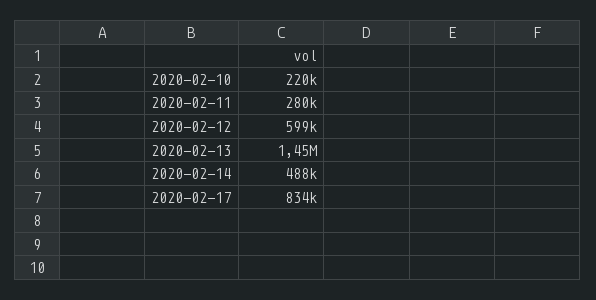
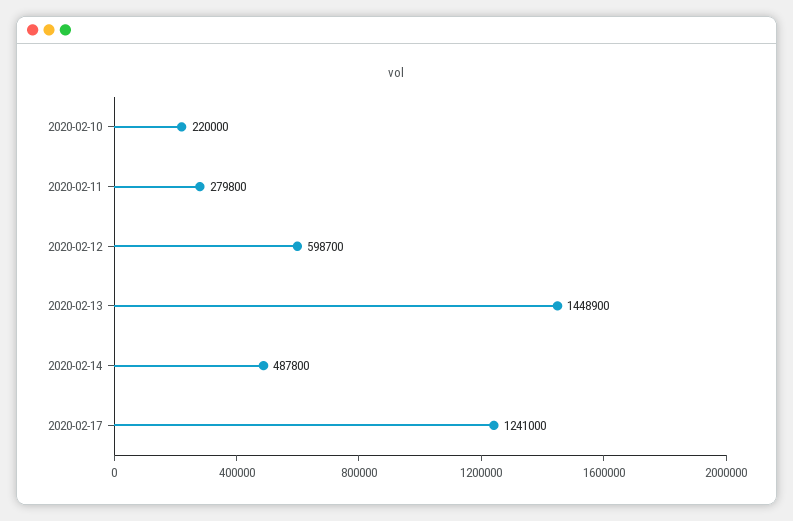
  {
    "2020-02-10": 220000,
    "2020-02-11": 279800,
    "2020-02-12": 598700,
    "2020-02-13": 1448900,
    "2020-02-14": 487800,
-   "2020-02-17": 834000
+   "2020-02-17": 1241000
  }

